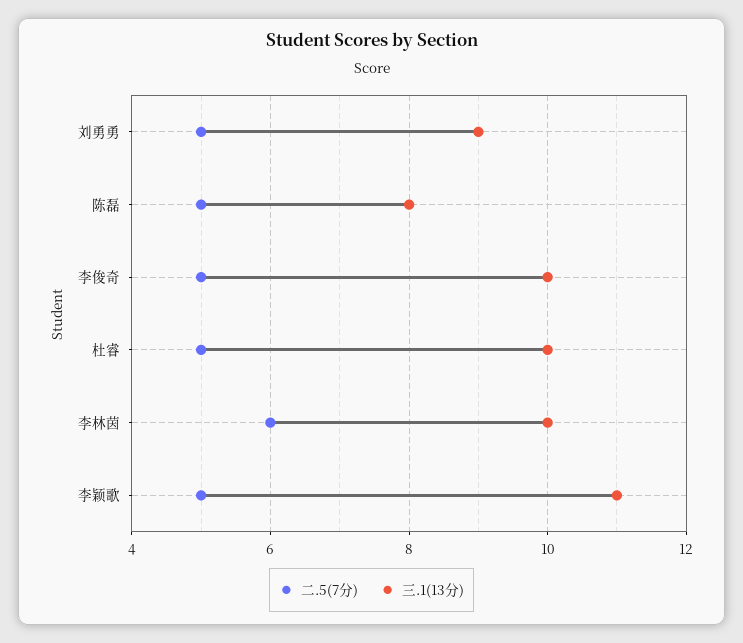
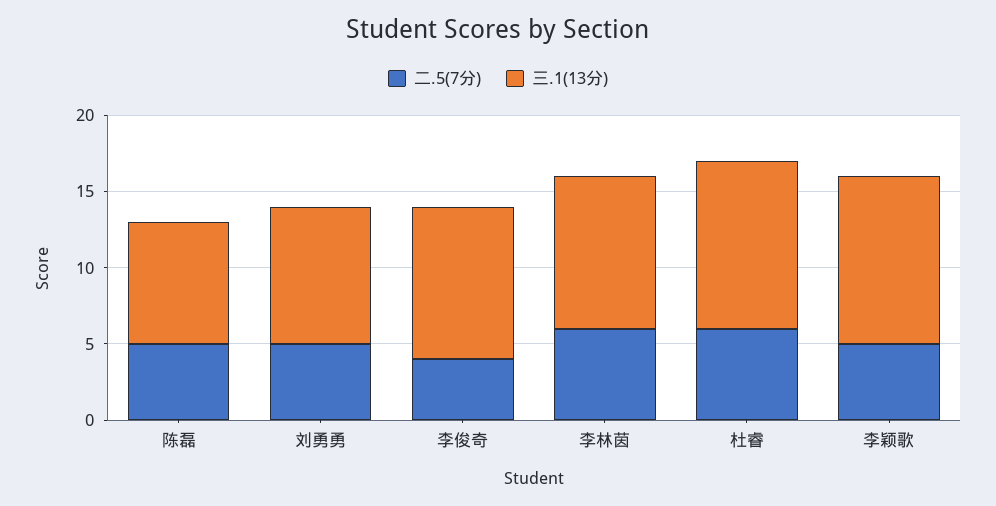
  {
    "二.5(7分)": {
      "刘勇勇": 5,
      "陈磊": 5,
-     "李俊奇": 5,
+     "李俊奇": 4,
-     "杜睿": 5,
+     "杜睿": 6,
      "李林茵": 6,
      "李颖歌": 5
    },
    "三.1(13分)": {
      "刘勇勇": 9,
      "陈磊": 8,
      "李俊奇": 10,
-     "杜睿": 10,
+     "杜睿": 11,
      "李林茵": 10,
      "李颖歌": 11
    }
  }

